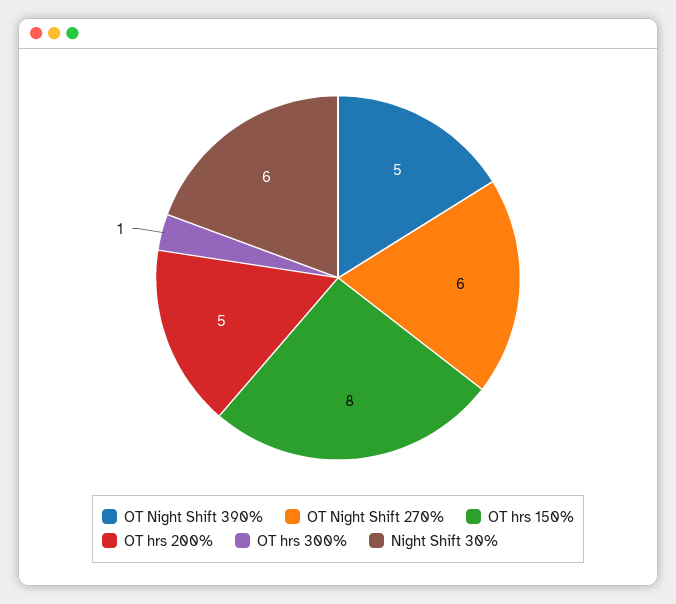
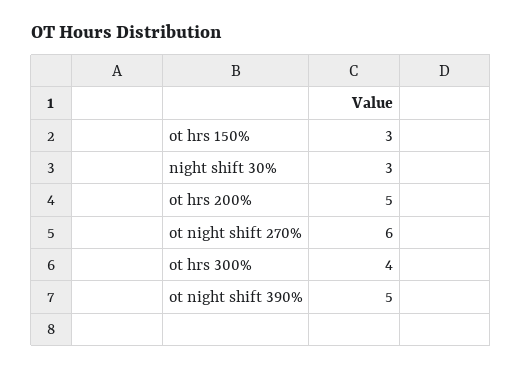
  {
    "OT Night Shift 390%": 5,
    "OT Night Shift 270%": 6,
-   "OT hrs 150%": 8,
+   "OT hrs 150%": 3,
    "OT hrs 200%": 5,
-   "OT hrs 300%": 1,
+   "OT hrs 300%": 4,
-   "Night Shift 30%": 6
+   "Night Shift 30%": 3
  }

